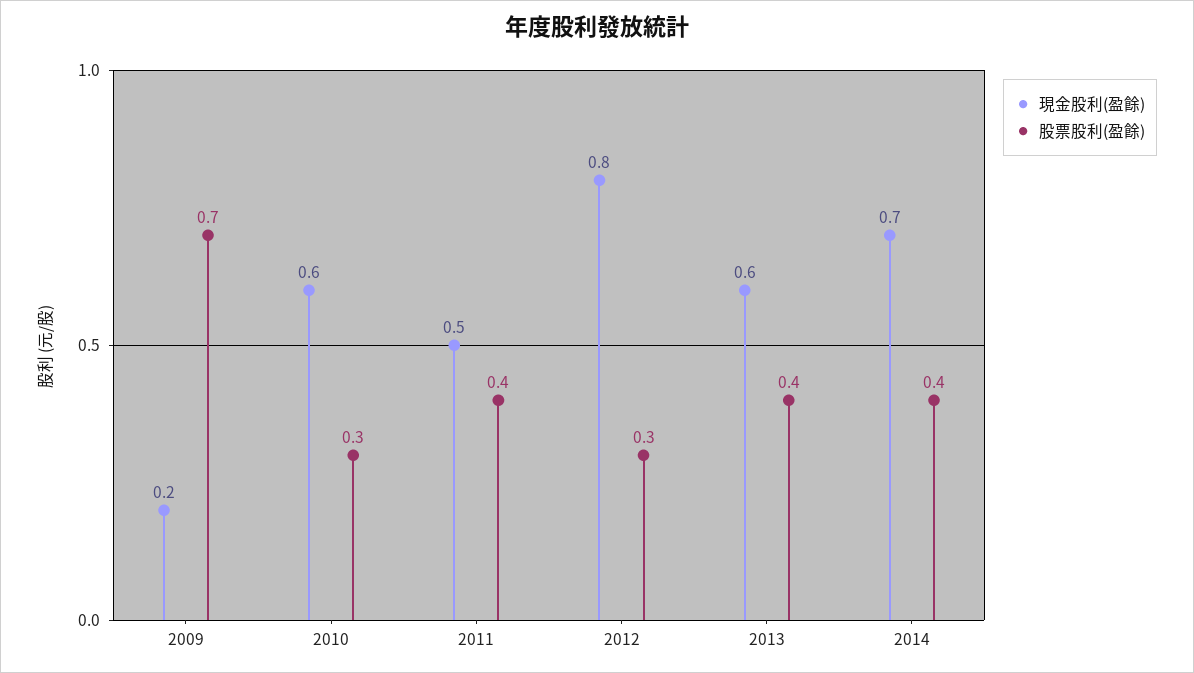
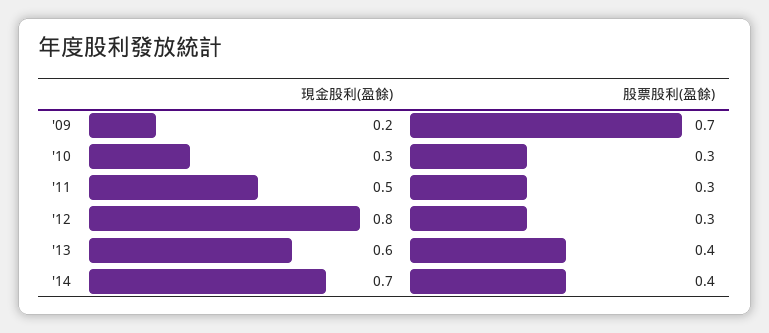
  {
    "現金股利(盈餘)": {
      "2009": 0.2,
-     "2010": 0.6,
+     "2010": 0.3,
      "2011": 0.5,
      "2012": 0.8,
      "2013": 0.6,
      "2014": 0.7
    },
    "股票股利(盈餘)": {
      "2009": 0.7,
      "2010": 0.3,
-     "2011": 0.4,
+     "2011": 0.3,
      "2012": 0.3,
      "2013": 0.4,
      "2014": 0.4
    }
  }

